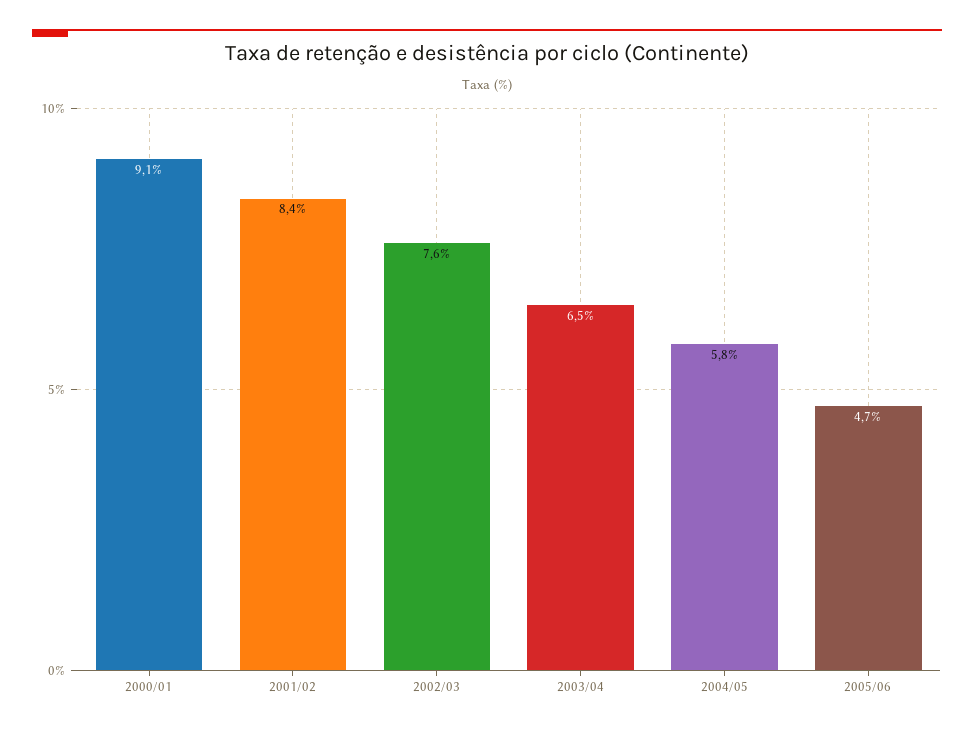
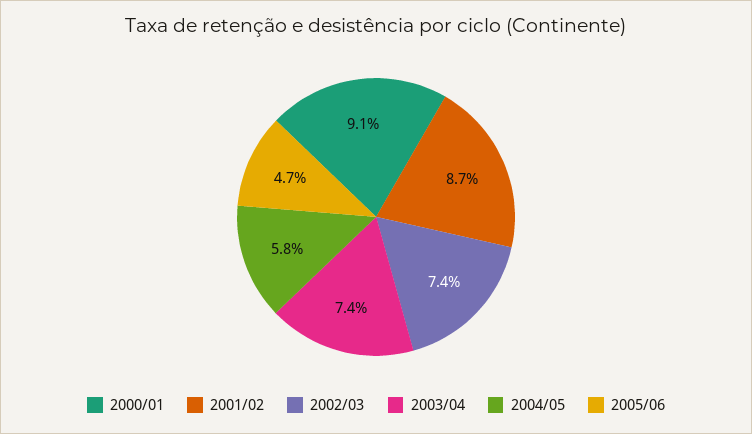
  {
    "2000/01": 9.1,
-   "2001/02": 8.4,
+   "2001/02": 8.7,
-   "2002/03": 7.6,
+   "2002/03": 7.4,
-   "2003/04": 6.5,
+   "2003/04": 7.4,
    "2004/05": 5.8,
    "2005/06": 4.7
  }

